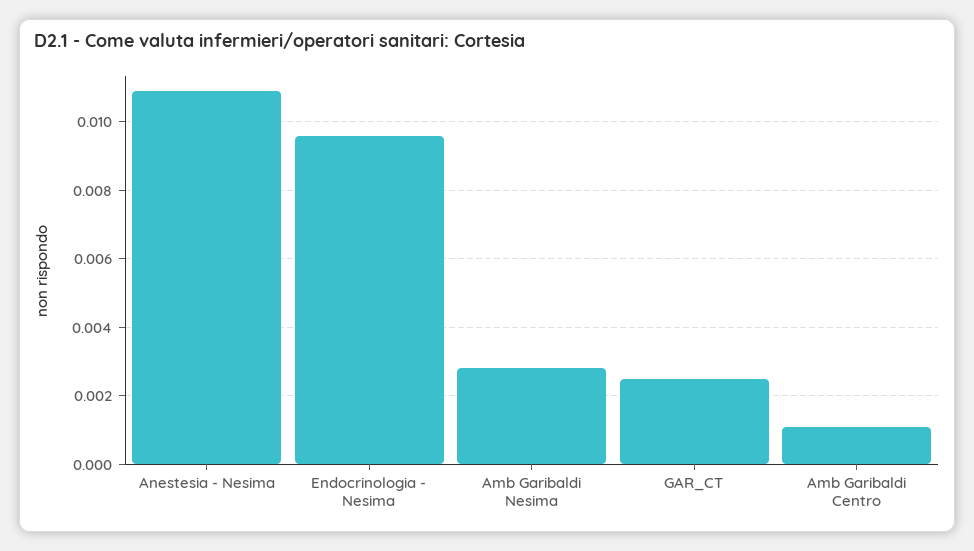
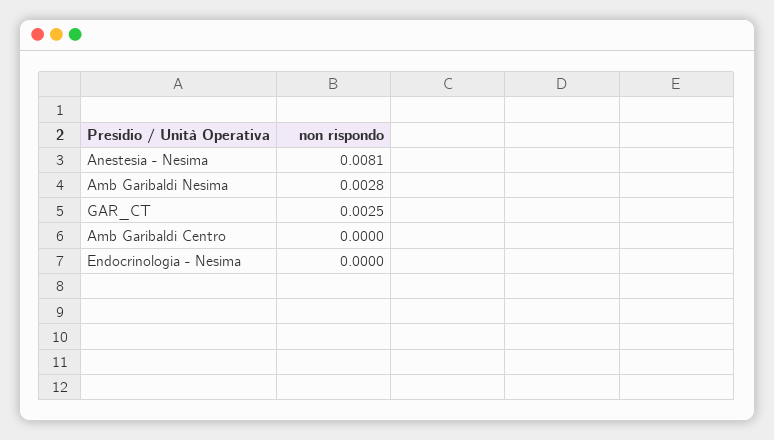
  {
-   "Anestesia - Nesima": 0.011,
+   "Anestesia - Nesima": 0.0081,
-   "Endocrinologia - Nesima": 0.0095,
+   "Endocrinologia - Nesima": 0,
    "Amb Garibaldi Nesima": 0.0028,
    "GAR_CT": 0.0025,
-   "Amb Garibaldi Centro": 0.001
+   "Amb Garibaldi Centro": 0
  }

